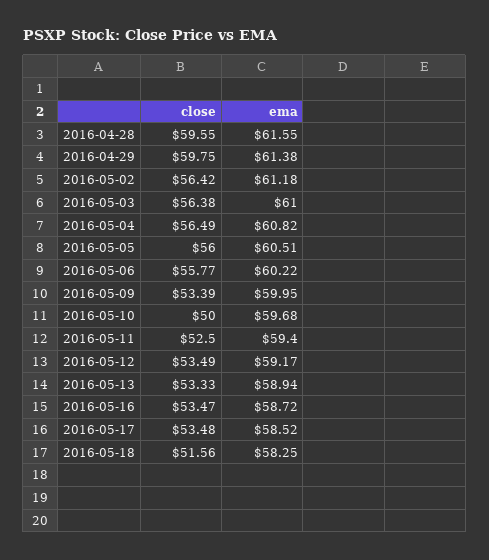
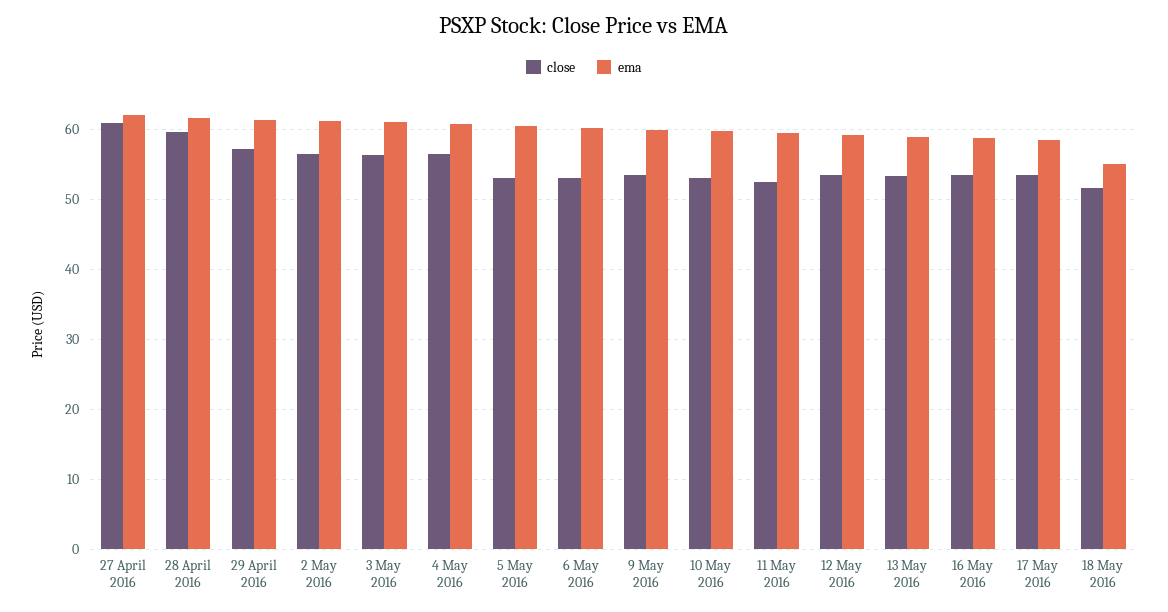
  {
    "close": {
      "2016-04-28": 59.55,
-     "2016-04-29": 59.75,
+     "2016-04-29": 57,
      "2016-05-02": 56.42,
      "2016-05-03": 56.38,
      "2016-05-04": 56.49,
-     "2016-05-05": 56,
+     "2016-05-05": 53,
-     "2016-05-06": 55.77,
+     "2016-05-06": 53,
      "2016-05-09": 53.39,
-     "2016-05-10": 50,
+     "2016-05-10": 53,
      "2016-05-11": 52.5,
      "2016-05-12": 53.49,
      "2016-05-13": 53.33,
      "2016-05-16": 53.47,
      "2016-05-17": 53.48,
-     "2016-05-18": 51.56
+     "2016-05-18": 51.56,
+     "27 April 2016": 61
    },
    "ema": {
      "2016-04-28": 61.55,
      "2016-04-29": 61.38,
      "2016-05-02": 61.18,
      "2016-05-03": 61,
      "2016-05-04": 60.82,
      "2016-05-05": 60.51,
      "2016-05-06": 60.22,
      "2016-05-09": 59.95,
      "2016-05-10": 59.68,
      "2016-05-11": 59.4,
      "2016-05-12": 59.17,
      "2016-05-13": 58.94,
      "2016-05-16": 58.72,
      "2016-05-17": 58.52,
-     "2016-05-18": 58.25
+     "2016-05-18": 55,
+     "27 April 2016": 62
    }
  }

